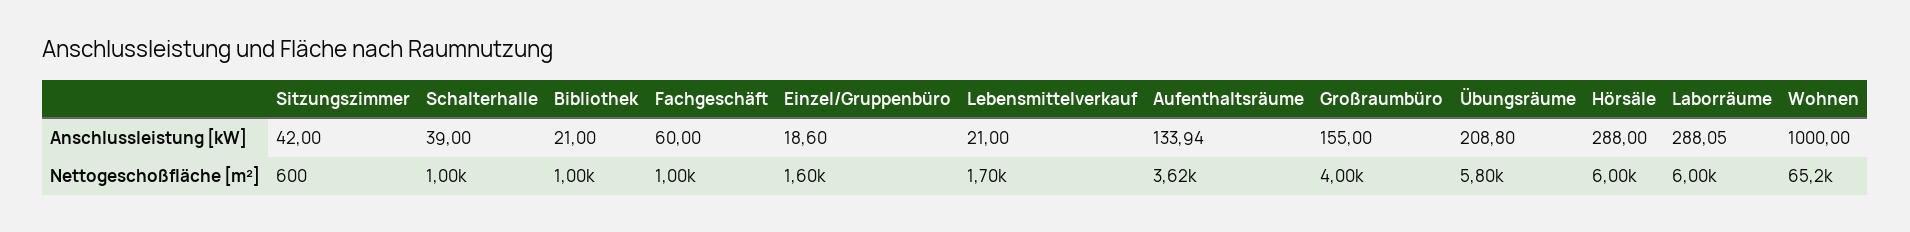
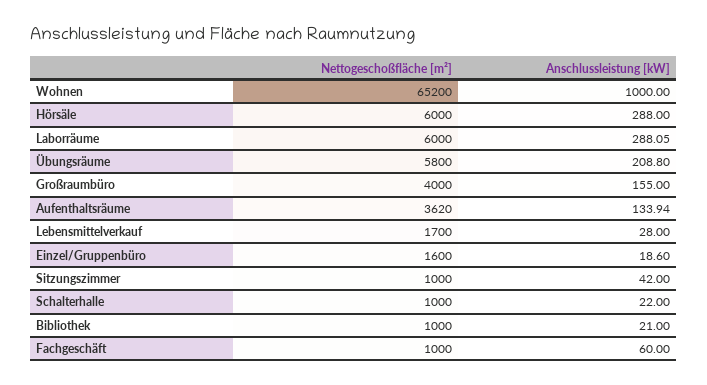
  {
    "Sitzungszimmer": {
      "Anschlussleistung [kW]": 42,
-     "Nettogeschoßfläche [m²]": 600
+     "Nettogeschoßfläche [m²]": 1000
    },
    "Schalterhalle": {
-     "Anschlussleistung [kW]": 39,
+     "Anschlussleistung [kW]": 22,
      "Nettogeschoßfläche [m²]": 1000
    },
    "Bibliothek": {
      "Anschlussleistung [kW]": 21,
      "Nettogeschoßfläche [m²]": 1000
    },
    "Fachgeschäft": {
      "Anschlussleistung [kW]": 60,
      "Nettogeschoßfläche [m²]": 1000
    },
    "Einzel/Gruppenbüro": {
      "Anschlussleistung [kW]": 18.6,
      "Nettogeschoßfläche [m²]": 1600
    },
    "Lebensmittelverkauf": {
-     "Anschlussleistung [kW]": 21,
+     "Anschlussleistung [kW]": 28,
      "Nettogeschoßfläche [m²]": 1700
    },
    "Aufenthaltsräume": {
      "Anschlussleistung [kW]": 133.94,
      "Nettogeschoßfläche [m²]": 3620
    },
    "Großraumbüro": {
      "Anschlussleistung [kW]": 155,
      "Nettogeschoßfläche [m²]": 4000
    },
    "Übungsräume": {
      "Anschlussleistung [kW]": 208.8,
      "Nettogeschoßfläche [m²]": 5800
    },
    "Hörsäle": {
      "Anschlussleistung [kW]": 288,
      "Nettogeschoßfläche [m²]": 6000
    },
    "Laborräume": {
      "Anschlussleistung [kW]": 288.05,
      "Nettogeschoßfläche [m²]": 6000
    },
    "Wohnen": {
      "Anschlussleistung [kW]": 1000,
      "Nettogeschoßfläche [m²]": 65200
    }
  }

